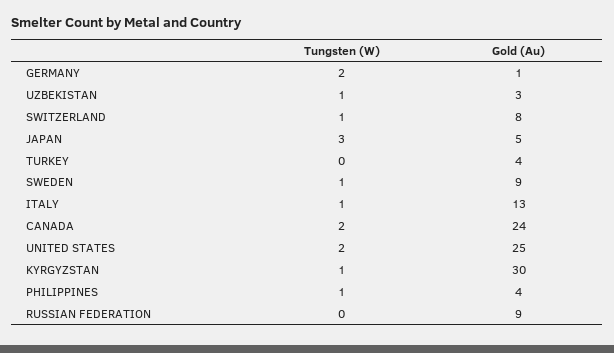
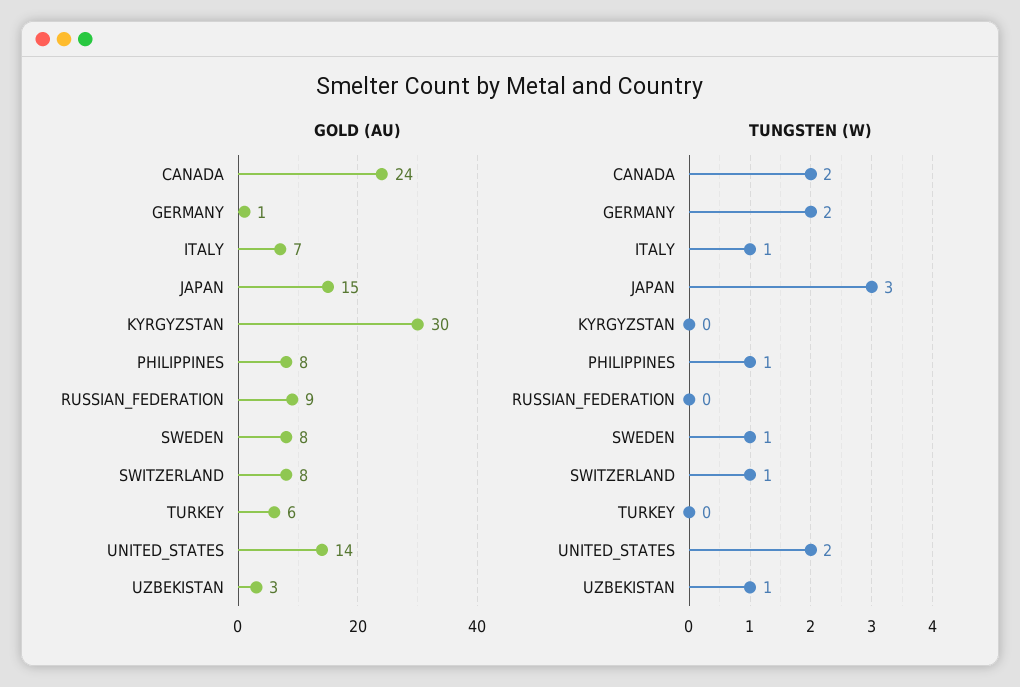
  {
    "Tungsten (W)": {
      "GERMANY": 2,
      "UZBEKISTAN": 1,
      "SWITZERLAND": 1,
      "JAPAN": 3,
      "TURKEY": 0,
      "SWEDEN": 1,
      "ITALY": 1,
      "CANADA": 2,
      "UNITED STATES": 2,
-     "KYRGYZSTAN": 1,
+     "KYRGYZSTAN": 0,
      "PHILIPPINES": 1,
      "RUSSIAN FEDERATION": 0
    },
    "Gold (Au)": {
      "GERMANY": 1,
      "UZBEKISTAN": 3,
      "SWITZERLAND": 8,
-     "JAPAN": 5,
+     "JAPAN": 15,
-     "TURKEY": 4,
+     "TURKEY": 6,
-     "SWEDEN": 9,
+     "SWEDEN": 8,
-     "ITALY": 13,
+     "ITALY": 7,
      "CANADA": 24,
-     "UNITED STATES": 25,
+     "UNITED STATES": 14,
      "KYRGYZSTAN": 30,
-     "PHILIPPINES": 4,
+     "PHILIPPINES": 8,
      "RUSSIAN FEDERATION": 9
    }
  }

